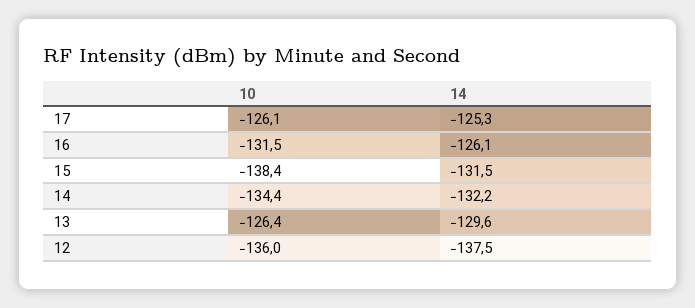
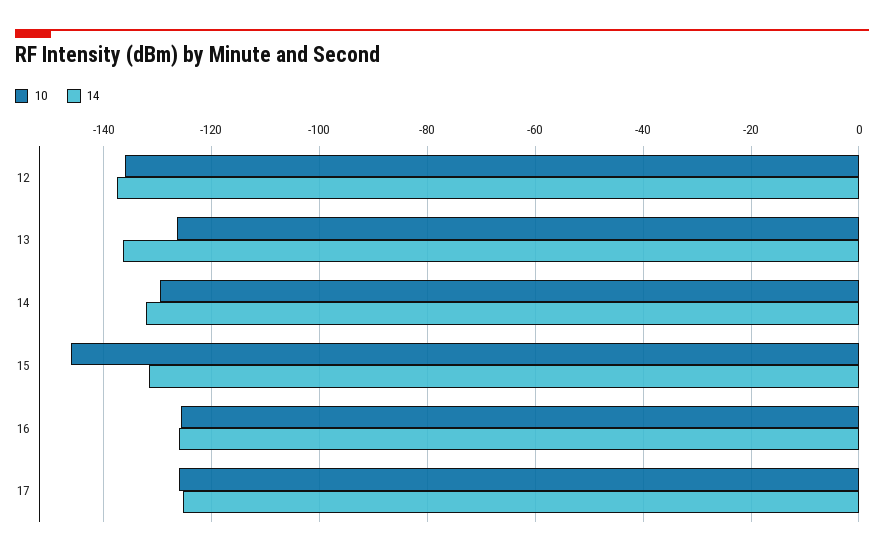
  {
    "10": {
      "17": -126.1,
-     "16": -131.5,
+     "16": -126,
-     "15": -138.4,
+     "15": -146,
-     "14": -134.4,
+     "14": -130,
      "13": -126.4,
      "12": -136
    },
    "14": {
      "17": -125.3,
      "16": -126.1,
      "15": -131.5,
      "14": -132.2,
-     "13": -129.6,
+     "13": -136,
      "12": -137.5
    }
  }

